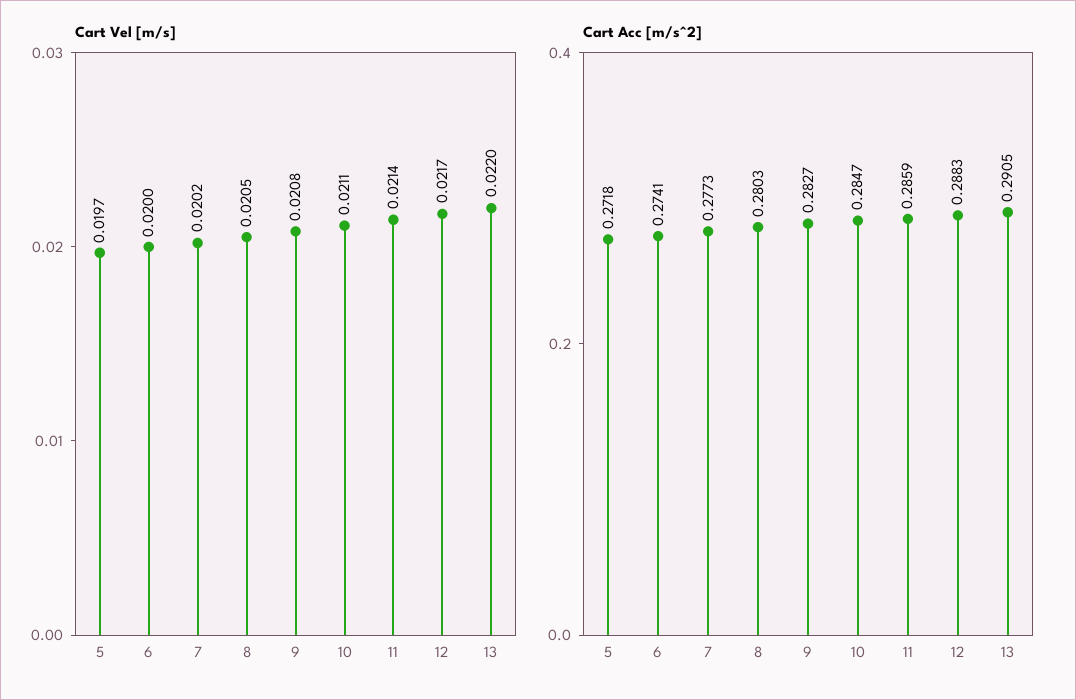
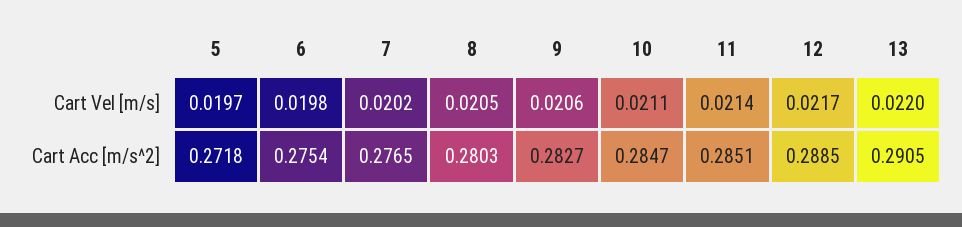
  {
    "Cart Vel [m/s]": {
      "5": 0.0197,
-     "6": 0.02,
+     "6": 0.0198,
      "7": 0.0202,
      "8": 0.0205,
-     "9": 0.0208,
+     "9": 0.0206,
      "10": 0.0211,
      "11": 0.0214,
      "12": 0.0217,
      "13": 0.022
    },
    "Cart Acc [m/s^2]": {
      "5": 0.2718,
-     "6": 0.2741,
+     "6": 0.2754,
-     "7": 0.2773,
+     "7": 0.2765,
      "8": 0.2803,
      "9": 0.2827,
      "10": 0.2847,
-     "11": 0.2859,
+     "11": 0.2851,
-     "12": 0.2883,
+     "12": 0.2885,
      "13": 0.2905
    }
  }

